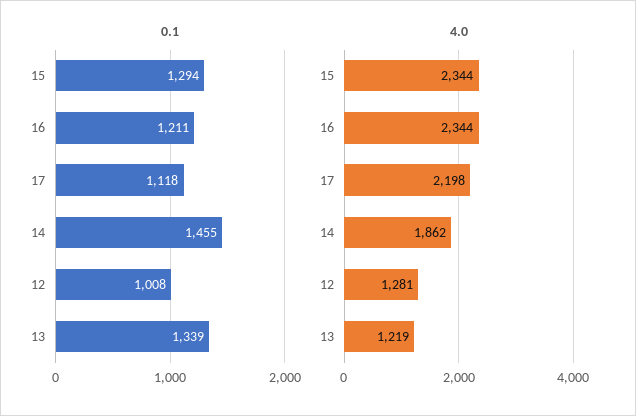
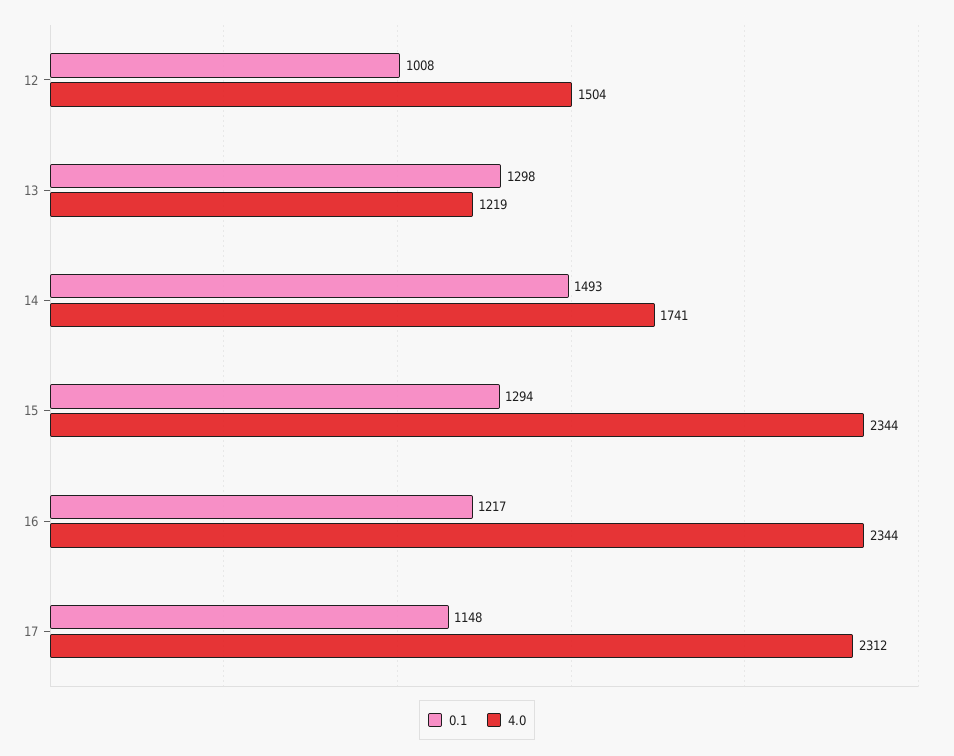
  {
    "0.1": {
      "15": 1294,
-     "16": 1211,
+     "16": 1217,
-     "17": 1118,
+     "17": 1148,
-     "14": 1455,
+     "14": 1493,
      "12": 1008,
-     "13": 1339
+     "13": 1298
    },
    "4.0": {
      "15": 2344,
      "16": 2344,
-     "17": 2198,
+     "17": 2312,
-     "14": 1862,
+     "14": 1741,
-     "12": 1281,
+     "12": 1504,
      "13": 1219
    }
  }

